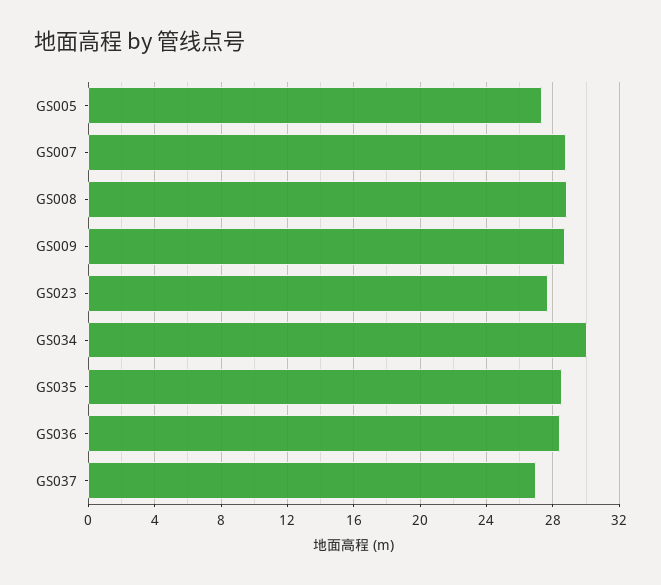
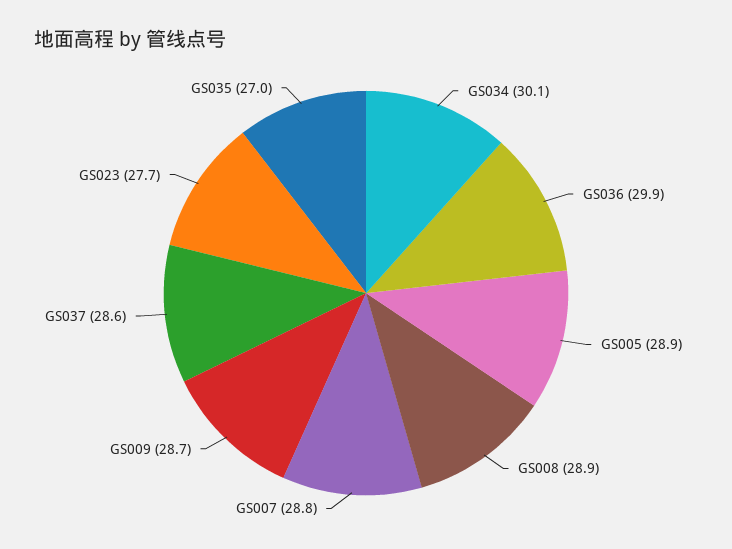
  {
-   "GS005": 27.5,
+   "GS005": 28.9,
    "GS007": 28.8,
    "GS008": 28.9,
    "GS009": 28.7,
    "GS023": 27.7,
    "GS034": 30.1,
-   "GS035": 28.5,
+   "GS035": 27,
-   "GS036": 28.5,
+   "GS036": 29.9,
-   "GS037": 27
+   "GS037": 28.6
  }

